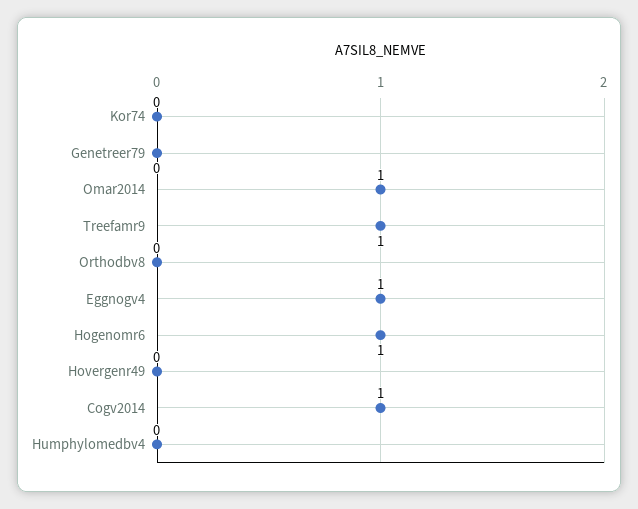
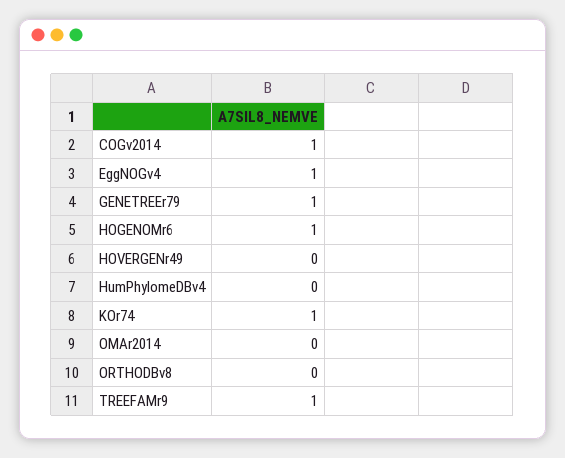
  {
-   "Kor74": 0,
+   "Kor74": 1,
-   "Genetreer79": 0,
+   "Genetreer79": 1,
-   "Omar2014": 1,
+   "Omar2014": 0,
    "Treefamr9": 1,
    "Orthodbv8": 0,
    "Eggnogv4": 1,
    "Hogenomr6": 1,
    "Hovergenr49": 0,
    "Cogv2014": 1,
    "Humphylomedbv4": 0
  }

